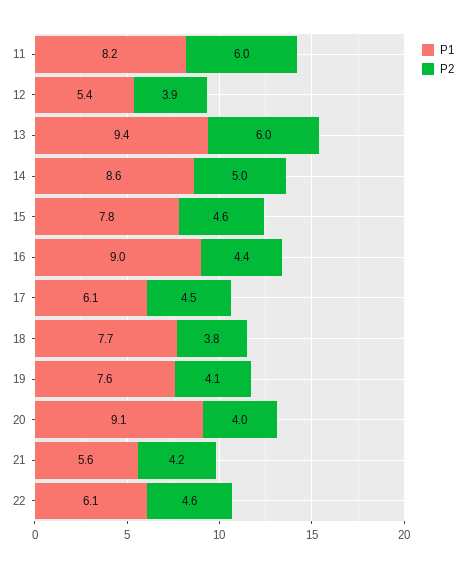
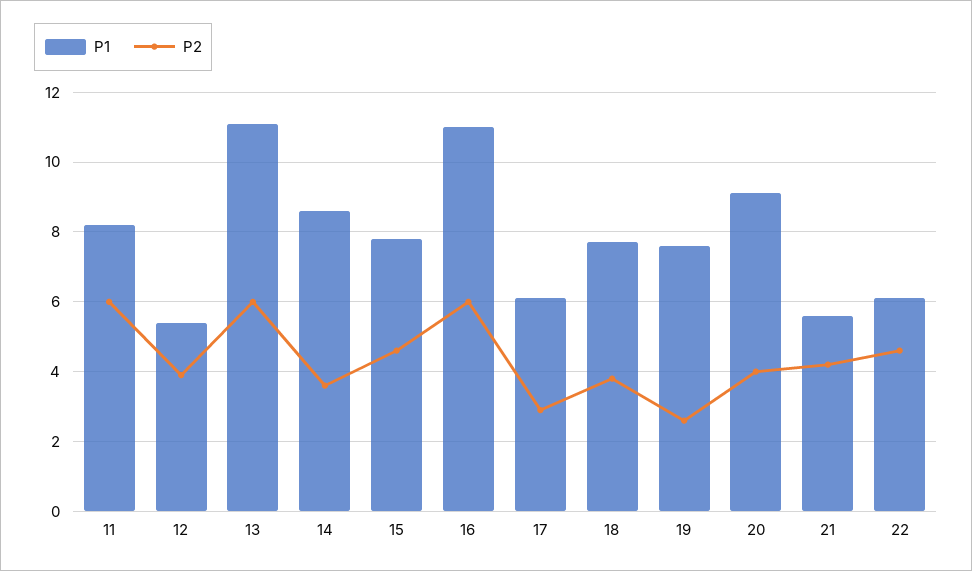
  {
    "P1": {
      "11": 8.2,
      "12": 5.4,
-     "13": 9.4,
+     "13": 11,
      "14": 8.6,
      "15": 7.8,
-     "16": 9,
+     "16": 11,
      "17": 6.1,
      "18": 7.7,
      "19": 7.6,
      "20": 9.1,
      "21": 5.6,
      "22": 6.1
    },
    "P2": {
      "11": 6,
      "12": 3.9,
      "13": 6,
-     "14": 5,
+     "14": 3.5,
      "15": 4.6,
-     "16": 4.4,
+     "16": 6,
-     "17": 4.5,
+     "17": 3,
      "18": 3.8,
-     "19": 4.1,
+     "19": 2.5,
      "20": 4,
      "21": 4.2,
      "22": 4.6
    }
  }

